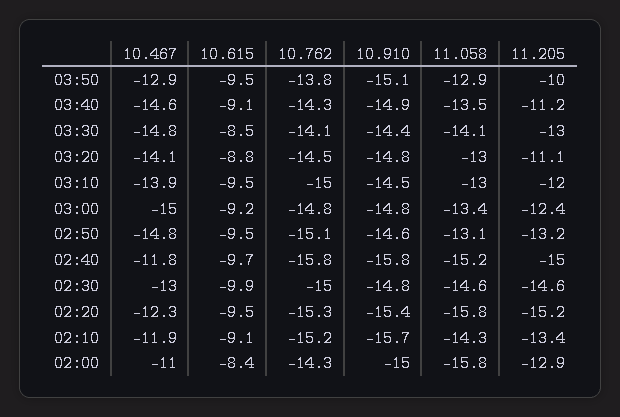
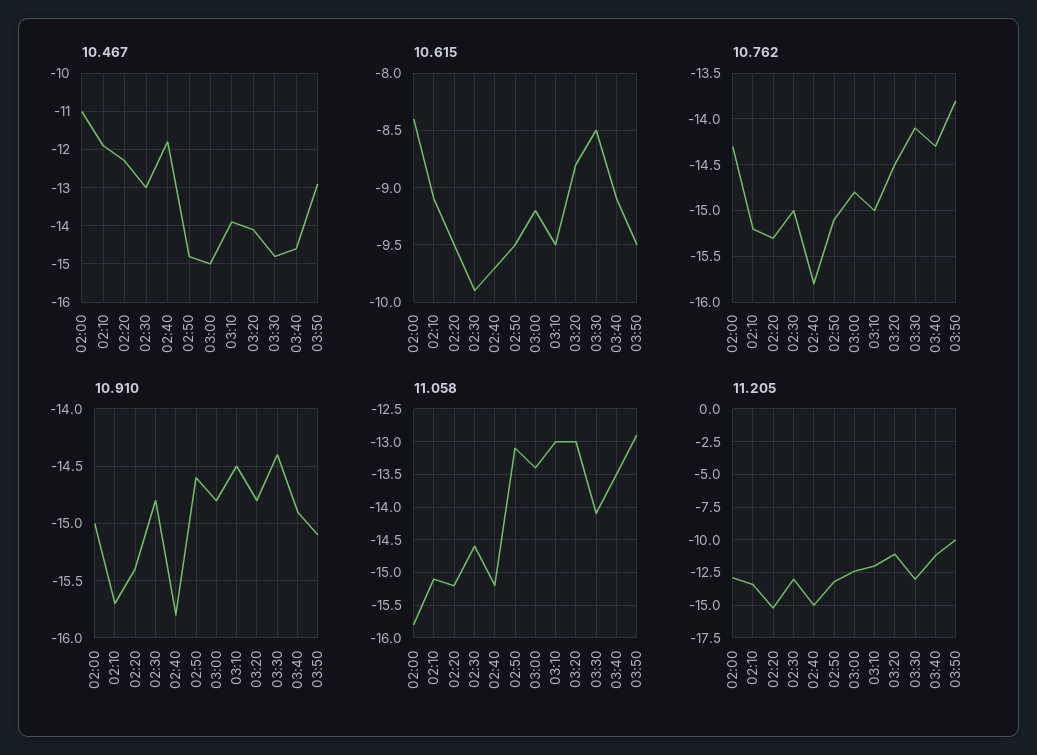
  {
    "10.467": {
      "03:50": -12.9,
      "03:40": -14.6,
      "03:30": -14.8,
      "03:20": -14.1,
      "03:10": -13.9,
      "03:00": -15,
      "02:50": -14.8,
      "02:40": -11.8,
      "02:30": -13,
      "02:20": -12.3,
      "02:10": -11.9,
      "02:00": -11
    },
    "10.615": {
      "03:50": -9.5,
      "03:40": -9.1,
      "03:30": -8.5,
      "03:20": -8.8,
      "03:10": -9.5,
      "03:00": -9.2,
      "02:50": -9.5,
      "02:40": -9.7,
      "02:30": -9.9,
      "02:20": -9.5,
      "02:10": -9.1,
      "02:00": -8.4
    },
    "10.762": {
      "03:50": -13.8,
      "03:40": -14.3,
      "03:30": -14.1,
      "03:20": -14.5,
      "03:10": -15,
      "03:00": -14.8,
      "02:50": -15.1,
      "02:40": -15.8,
      "02:30": -15,
      "02:20": -15.3,
      "02:10": -15.2,
      "02:00": -14.3
    },
    "10.910": {
      "03:50": -15.1,
      "03:40": -14.9,
      "03:30": -14.4,
      "03:20": -14.8,
      "03:10": -14.5,
      "03:00": -14.8,
      "02:50": -14.6,
      "02:40": -15.8,
      "02:30": -14.8,
      "02:20": -15.4,
      "02:10": -15.7,
      "02:00": -15
    },
    "11.058": {
      "03:50": -12.9,
      "03:40": -13.5,
      "03:30": -14.1,
      "03:20": -13,
      "03:10": -13,
      "03:00": -13.4,
      "02:50": -13.1,
      "02:40": -15.2,
      "02:30": -14.6,
-     "02:20": -15.8,
+     "02:20": -15.2,
-     "02:10": -14.3,
+     "02:10": -15.1,
      "02:00": -15.8
    },
    "11.205": {
      "03:50": -10,
      "03:40": -11.2,
      "03:30": -13,
      "03:20": -11.1,
      "03:10": -12,
      "03:00": -12.4,
      "02:50": -13.2,
      "02:40": -15,
-     "02:30": -14.6,
+     "02:30": -13,
      "02:20": -15.2,
      "02:10": -13.4,
      "02:00": -12.9
    }
  }

